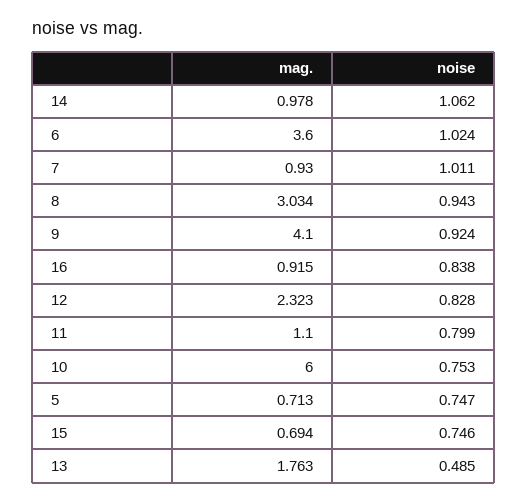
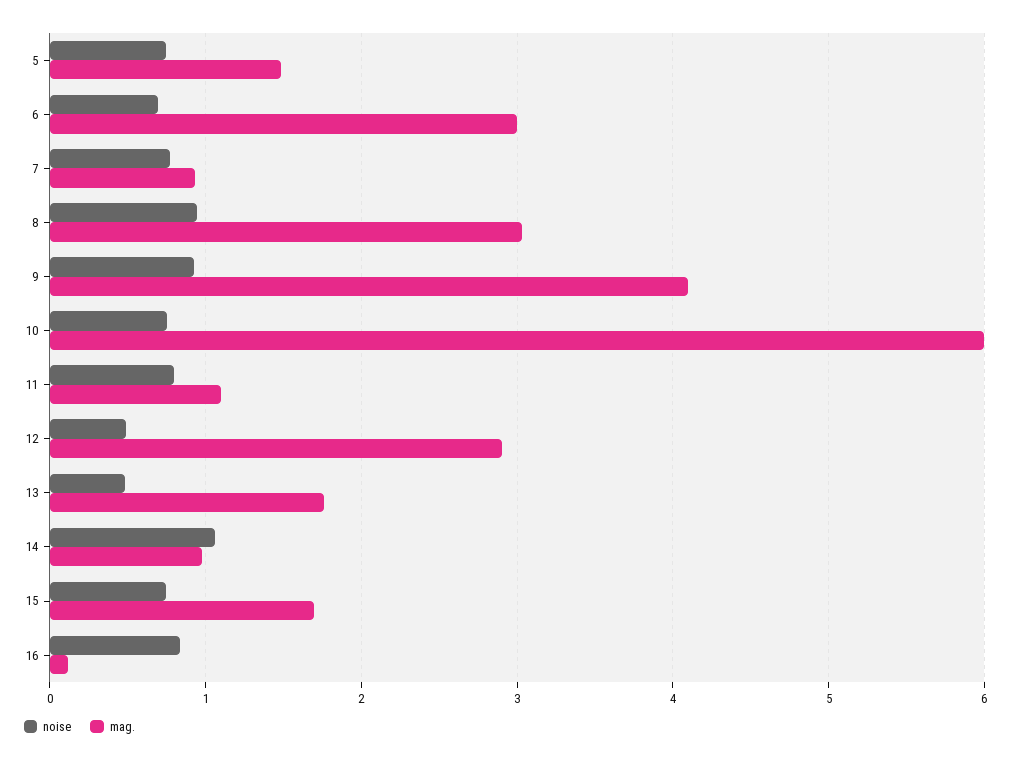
  {
    "mag.": {
      "14": 0.978,
-     "6": 3.6,
+     "6": 3,
      "7": 0.93,
      "8": 3.034,
      "9": 4.1,
-     "16": 0.915,
+     "16": 0.1,
-     "12": 2.323,
+     "12": 2.9,
      "11": 1.1,
      "10": 6,
-     "5": 0.713,
+     "5": 1.5,
-     "15": 0.694,
+     "15": 1.7,
      "13": 1.763
    },
    "noise": {
      "14": 1.062,
-     "6": 1.024,
+     "6": 0.7,
-     "7": 1.011,
+     "7": 0.8,
      "8": 0.943,
      "9": 0.924,
      "16": 0.838,
-     "12": 0.828,
+     "12": 0.5,
      "11": 0.799,
      "10": 0.753,
      "5": 0.747,
      "15": 0.746,
      "13": 0.485
    }
  }

